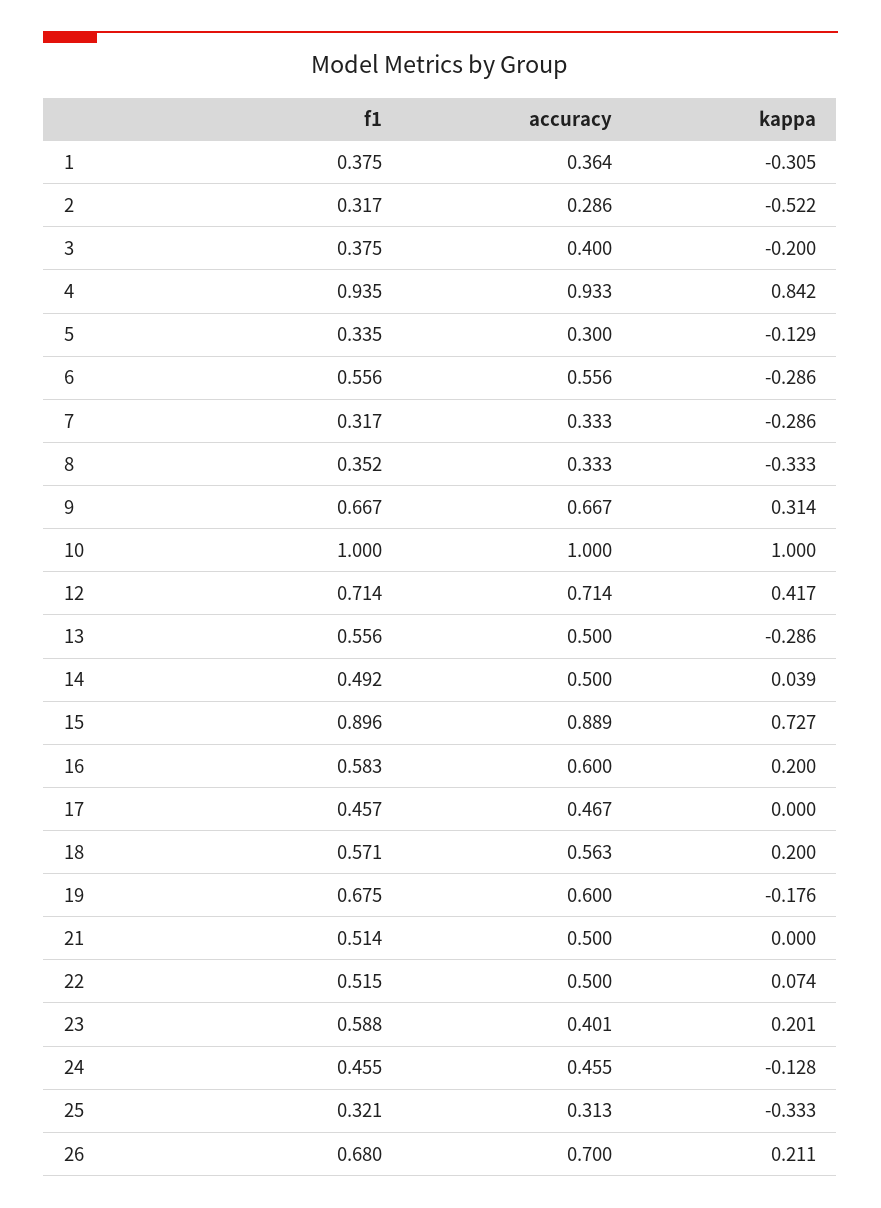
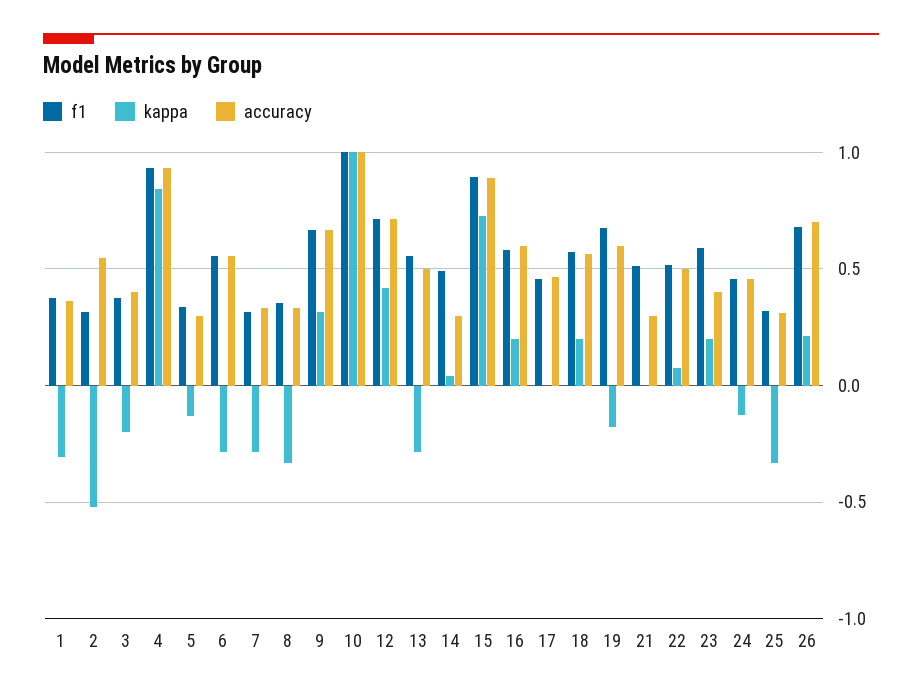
  {
    "f1": {
      "1": 0.375,
      "2": 0.317,
      "3": 0.375,
      "4": 0.935,
      "5": 0.335,
      "6": 0.556,
      "7": 0.317,
      "8": 0.352,
      "9": 0.667,
      "10": 1,
      "12": 0.714,
      "13": 0.556,
      "14": 0.492,
      "15": 0.896,
      "16": 0.583,
      "17": 0.457,
      "18": 0.571,
      "19": 0.675,
      "21": 0.514,
      "22": 0.515,
      "23": 0.588,
      "24": 0.455,
      "25": 0.321,
      "26": 0.68
    },
    "accuracy": {
      "1": 0.364,
-     "2": 0.286,
+     "2": 0.55,
      "3": 0.4,
      "4": 0.933,
      "5": 0.3,
      "6": 0.556,
      "7": 0.333,
      "8": 0.333,
      "9": 0.667,
      "10": 1,
      "12": 0.714,
      "13": 0.5,
-     "14": 0.5,
+     "14": 0.3,
      "15": 0.889,
      "16": 0.6,
      "17": 0.467,
      "18": 0.563,
      "19": 0.6,
-     "21": 0.5,
+     "21": 0.3,
      "22": 0.5,
      "23": 0.401,
      "24": 0.455,
      "25": 0.313,
      "26": 0.7
    },
    "kappa": {
      "1": -0.305,
      "2": -0.522,
      "3": -0.2,
      "4": 0.842,
      "5": -0.129,
      "6": -0.286,
      "7": -0.286,
      "8": -0.333,
      "9": 0.314,
      "10": 1,
      "12": 0.417,
      "13": -0.286,
      "14": 0.039,
      "15": 0.727,
      "16": 0.2,
      "17": 0,
      "18": 0.2,
      "19": -0.176,
      "21": 0,
      "22": 0.074,
      "23": 0.201,
      "24": -0.128,
      "25": -0.333,
      "26": 0.211
    }
  }

